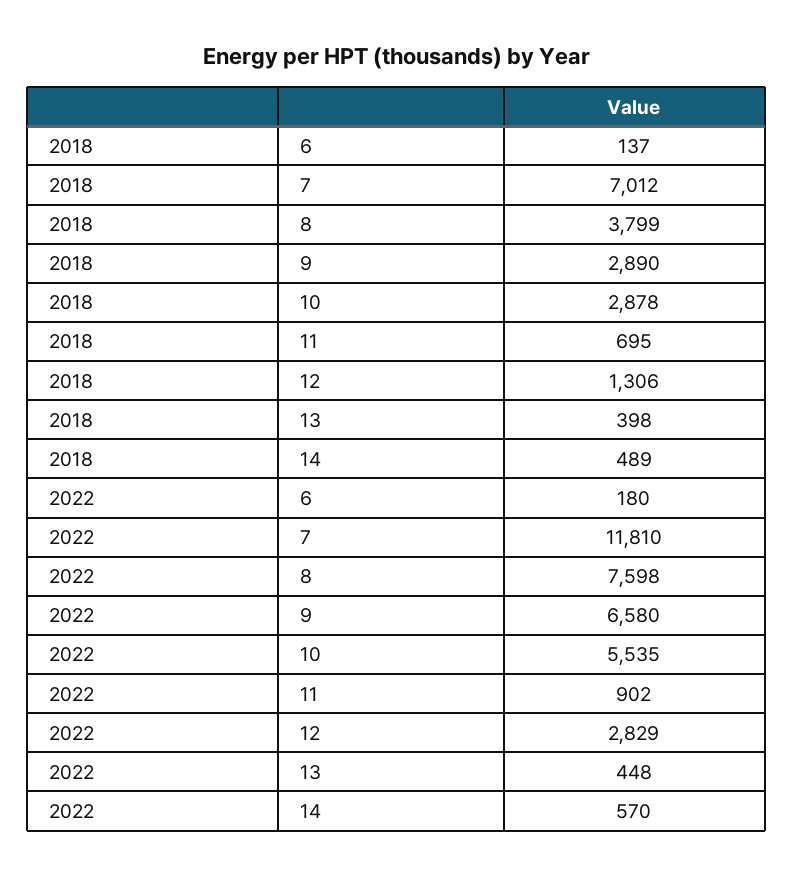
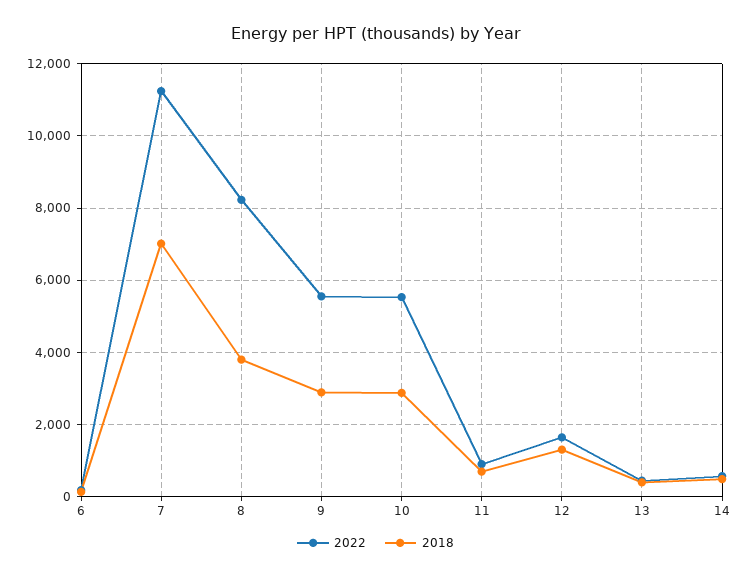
  {
    "2018": {
      "6": 137,
      "7": 7012,
      "8": 3799,
      "9": 2890,
      "10": 2878,
      "11": 695,
      "12": 1306,
      "13": 398,
      "14": 489
    },
    "2022": {
      "6": 180,
-     "7": 11810,
+     "7": 11200,
-     "8": 7598,
+     "8": 8200,
-     "9": 6580,
+     "9": 5600,
      "10": 5535,
      "11": 902,
-     "12": 2829,
+     "12": 1600,
      "13": 448,
      "14": 570
    }
  }

